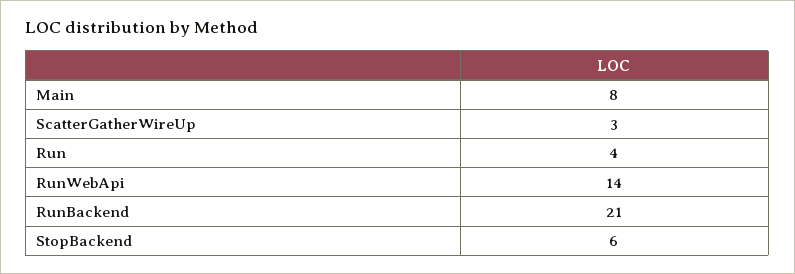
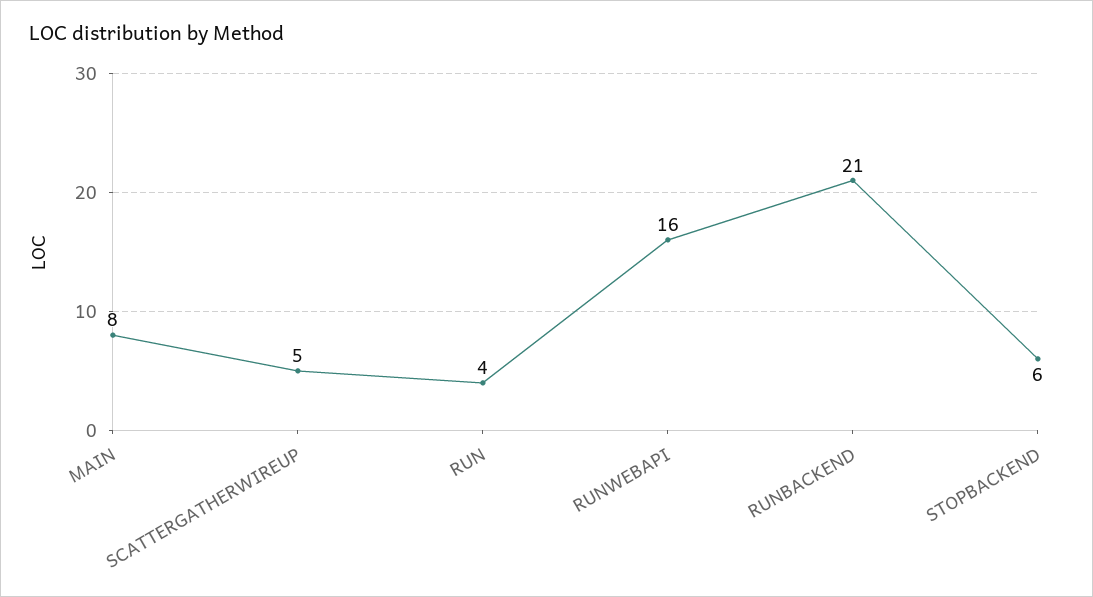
  {
    "Main": 8,
-   "ScatterGatherWireUp": 3,
+   "ScatterGatherWireUp": 5,
    "Run": 4,
-   "RunWebApi": 14,
+   "RunWebApi": 16,
    "RunBackend": 21,
    "StopBackend": 6
  }

